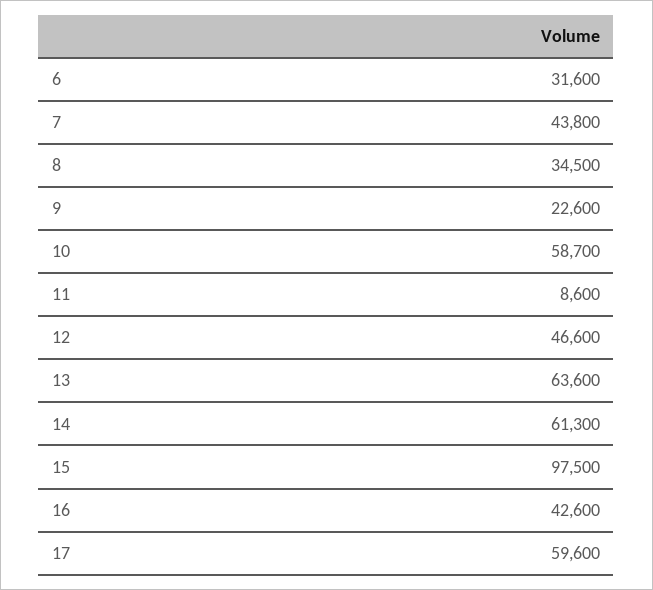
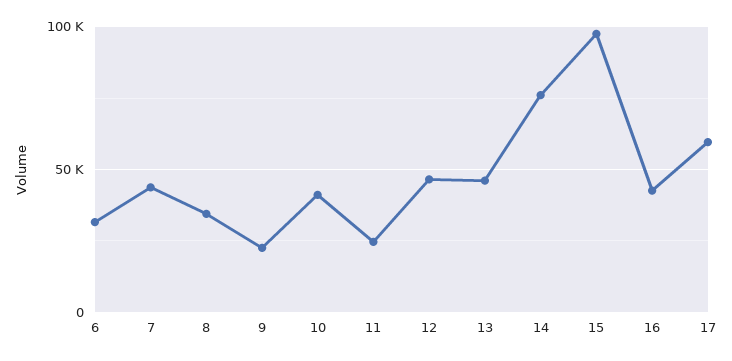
  {
    "6": 31600,
    "7": 43800,
    "8": 34500,
    "9": 22600,
-   "10": 58700,
+   "10": 40000,
-   "11": 8600,
+   "11": 25000,
    "12": 46600,
-   "13": 63600,
+   "13": 45000,
-   "14": 61300,
+   "14": 75000,
    "15": 97500,
    "16": 42600,
    "17": 59600
  }

